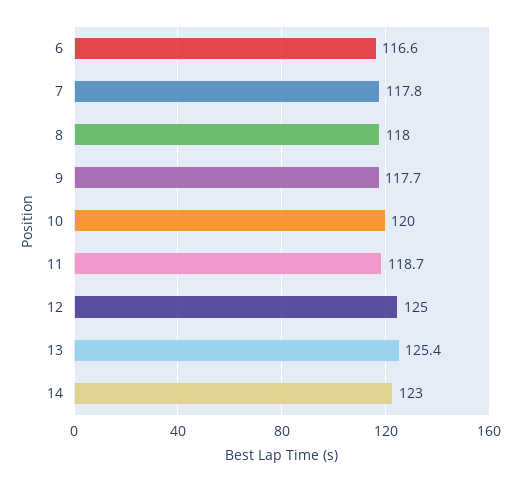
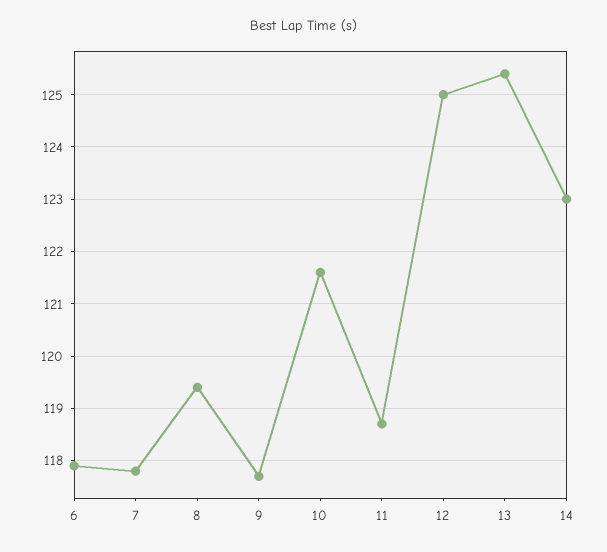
  {
-   "6": 116.6,
+   "6": 118,
    "7": 117.8,
-   "8": 118,
+   "8": 119.5,
    "9": 117.7,
-   "10": 120,
+   "10": 121.5,
    "11": 118.7,
    "12": 125,
    "13": 125.4,
    "14": 123
  }

